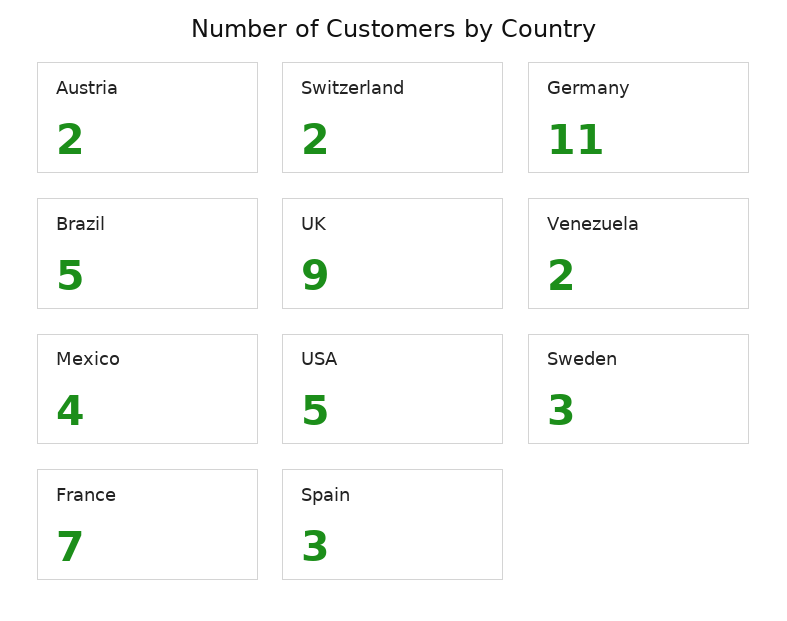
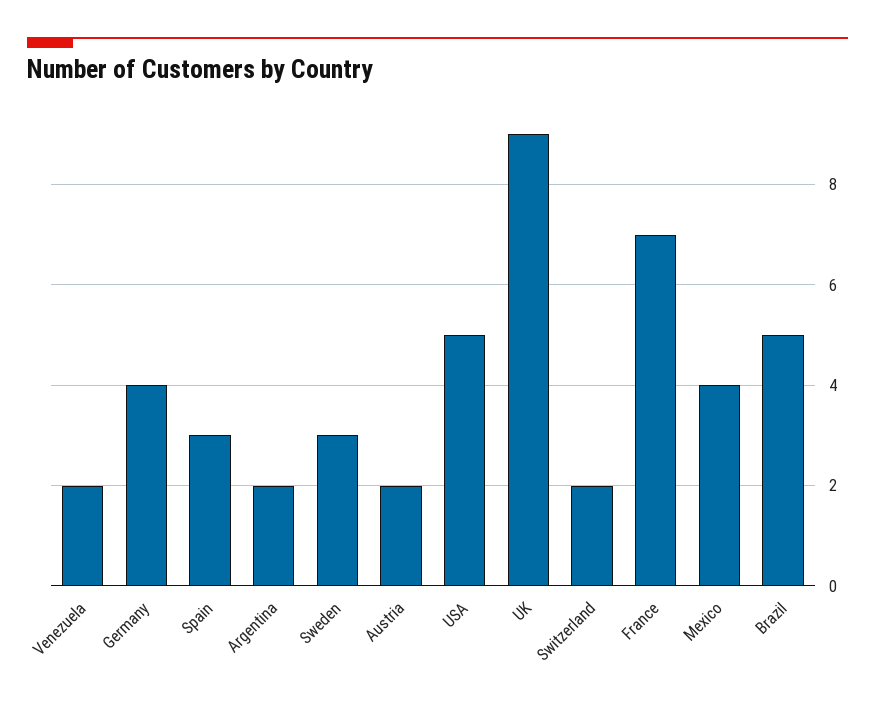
  {
    "Austria": 2,
    "Switzerland": 2,
-   "Germany": 11,
+   "Germany": 4,
    "Brazil": 5,
    "UK": 9,
    "Venezuela": 2,
    "Mexico": 4,
    "USA": 5,
    "Sweden": 3,
    "France": 7,
-   "Spain": 3
+   "Spain": 3,
+   "Argentina": 2
  }

